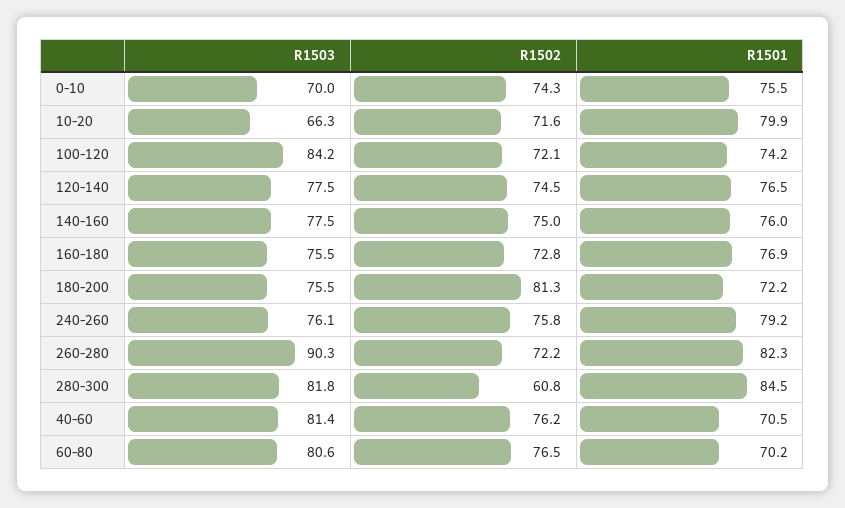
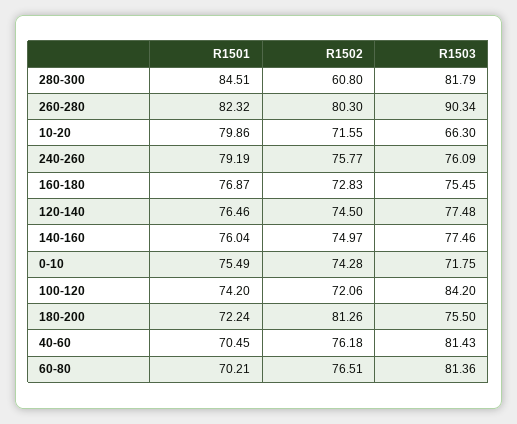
  {
    "R1503": {
-     "0-10": 70,
+     "0-10": 71.75,
      "10-20": 66.3,
      "100-120": 84.2,
      "120-140": 77.48,
      "140-160": 77.46,
      "160-180": 75.45,
      "180-200": 75.5,
      "240-260": 76.09,
      "260-280": 90.34,
      "280-300": 81.79,
      "40-60": 81.43,
-     "60-80": 80.6
+     "60-80": 81.36
    },
    "R1502": {
      "0-10": 74.28,
      "10-20": 71.55,
      "100-120": 72.06,
      "120-140": 74.5,
      "140-160": 74.97,
      "160-180": 72.83,
      "180-200": 81.26,
      "240-260": 75.77,
-     "260-280": 72.2,
+     "260-280": 80.3,
      "280-300": 60.8,
      "40-60": 76.18,
      "60-80": 76.51
    },
    "R1501": {
      "0-10": 75.49,
      "10-20": 79.86,
      "100-120": 74.2,
      "120-140": 76.46,
      "140-160": 76.04,
      "160-180": 76.87,
      "180-200": 72.24,
      "240-260": 79.19,
      "260-280": 82.32,
      "280-300": 84.51,
      "40-60": 70.45,
      "60-80": 70.21
    }
  }

